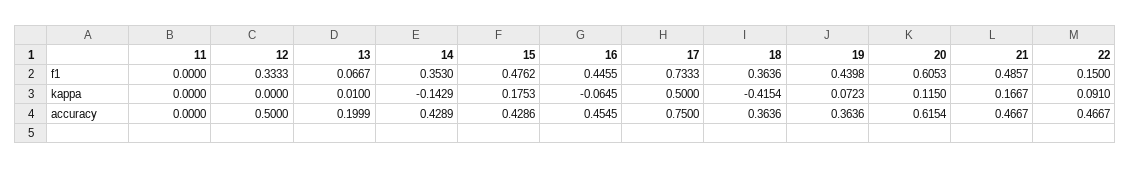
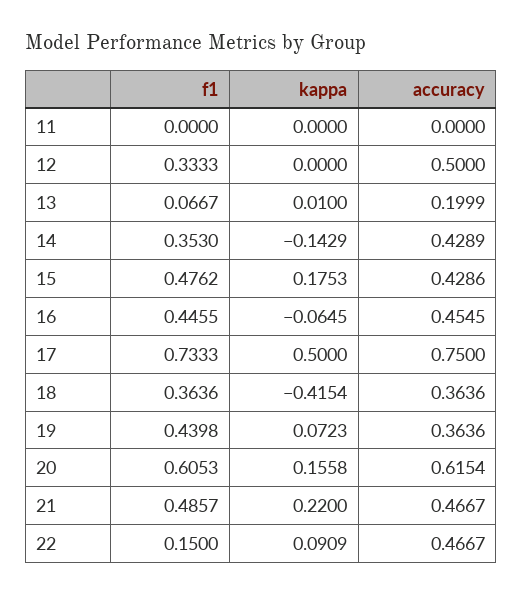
  {
    "11": {
      "f1": 0,
      "kappa": 0,
      "accuracy": 0
    },
    "12": {
      "f1": 0.3333,
      "kappa": 0,
      "accuracy": 0.5
    },
    "13": {
      "f1": 0.0667,
      "kappa": 0.01,
      "accuracy": 0.1999
    },
    "14": {
      "f1": 0.353,
      "kappa": -0.1429,
      "accuracy": 0.4289
    },
    "15": {
      "f1": 0.4762,
      "kappa": 0.1753,
      "accuracy": 0.4286
    },
    "16": {
      "f1": 0.4455,
      "kappa": -0.0645,
      "accuracy": 0.4545
    },
    "17": {
      "f1": 0.7333,
      "kappa": 0.5,
      "accuracy": 0.75
    },
    "18": {
      "f1": 0.3636,
      "kappa": -0.4154,
      "accuracy": 0.3636
    },
    "19": {
      "f1": 0.4398,
      "kappa": 0.0723,
      "accuracy": 0.3636
    },
    "20": {
      "f1": 0.6053,
-     "kappa": 0.115,
+     "kappa": 0.1558,
      "accuracy": 0.6154
    },
    "21": {
      "f1": 0.4857,
-     "kappa": 0.1667,
+     "kappa": 0.22,
      "accuracy": 0.4667
    },
    "22": {
      "f1": 0.15,
-     "kappa": 0.091,
+     "kappa": 0.0909,
      "accuracy": 0.4667
    }
  }

